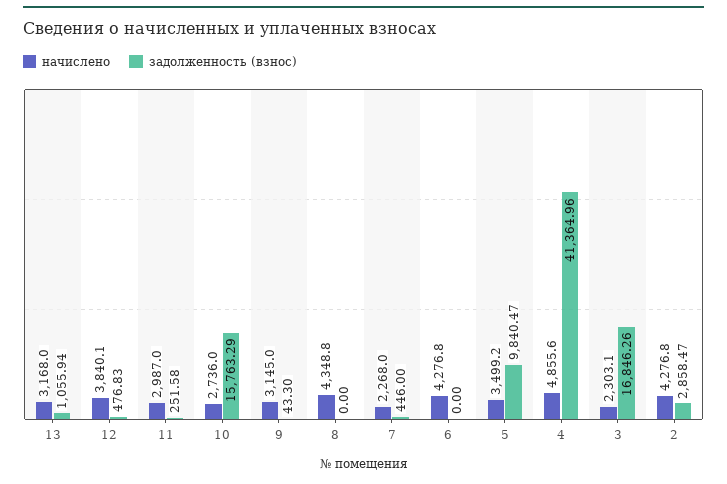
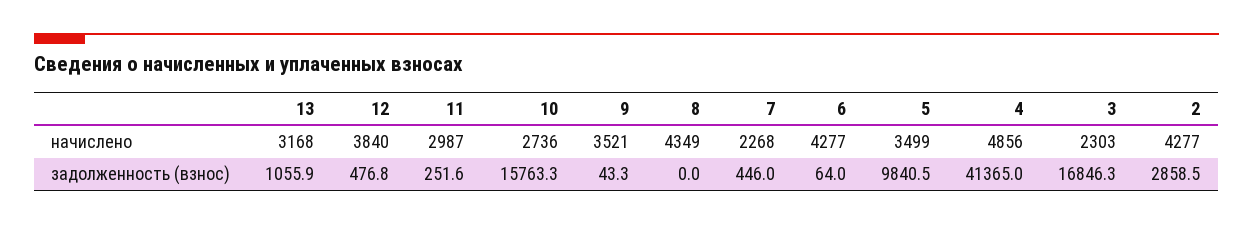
  {
    "начислено": {
      "13": 3168,
      "12": 3840.1,
      "11": 2987,
      "10": 2736,
-     "9": 3145,
+     "9": 3521,
      "8": 4348.8,
      "7": 2268,
      "6": 4276.8,
      "5": 3499.2,
      "4": 4855.6,
      "3": 2303.1,
      "2": 4276.8
    },
    "задолженность (взнос)": {
      "13": 1055.94,
      "12": 476.83,
      "11": 251.58,
      "10": 15763.29,
      "9": 43.3,
      "8": 0,
      "7": 446,
-     "6": 0,
+     "6": 64,
      "5": 9840.47,
      "4": 41364.96,
      "3": 16846.26,
      "2": 2858.47
    }
  }

